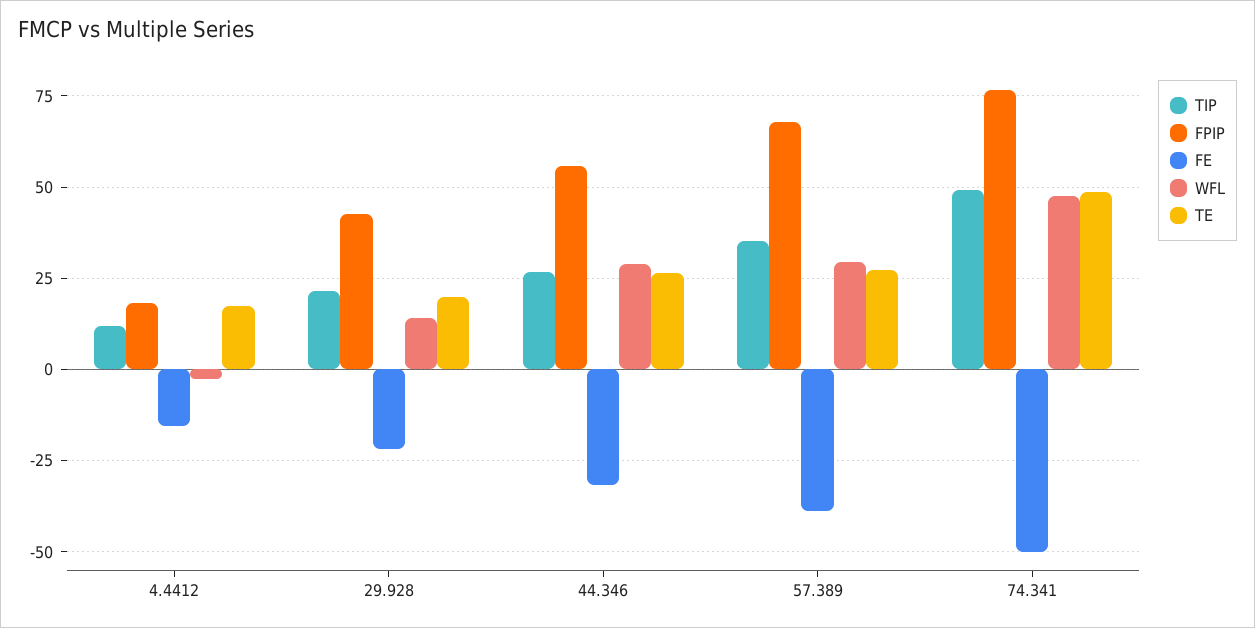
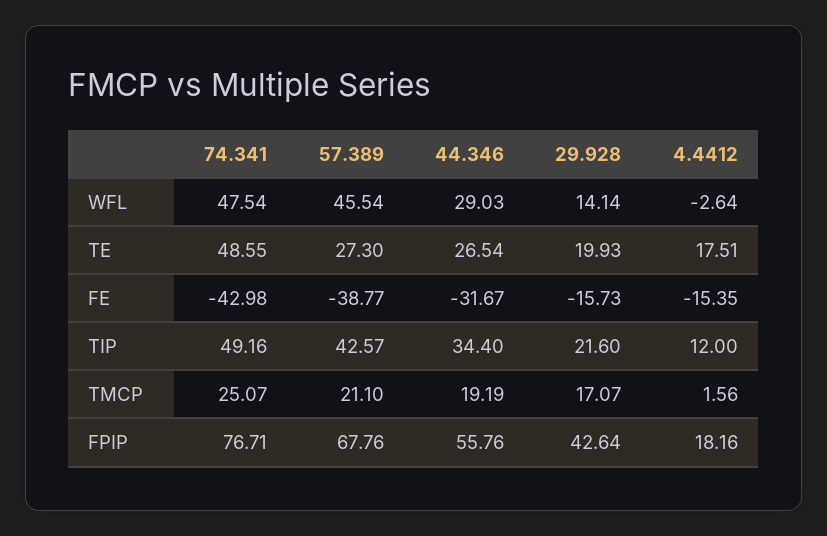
  {
    "TIP": {
      "4.4412": 12,
      "29.928": 21.6,
-     "44.346": 27.5,
+     "44.346": 34.4,
-     "57.389": 35,
+     "57.389": 42.57,
      "74.341": 49.16
    },
    "FPIP": {
      "4.4412": 18.16,
      "29.928": 42.64,
      "44.346": 55.76,
      "57.389": 67.76,
      "74.341": 76.71
    },
    "FE": {
      "4.4412": -15.35,
-     "29.928": -22.5,
+     "29.928": -15.73,
      "44.346": -31.67,
      "57.389": -38.77,
-     "74.341": -50
+     "74.341": -42.98
    },
    "WFL": {
      "4.4412": -2.64,
      "29.928": 14.14,
      "44.346": 29.03,
-     "57.389": 30,
+     "57.389": 45.54,
      "74.341": 47.54
    },
    "TE": {
      "4.4412": 17.51,
      "29.928": 19.93,
      "44.346": 26.54,
      "57.389": 27.3,
      "74.341": 48.55
-   }
+   },
+   "TMCP": {
+     "74.341": 25.07,
+     "57.389": 21.1,
+     "44.346": 19.19,
+     "29.928": 17.07,
+     "4.4412": 1.56
+   }
  }

